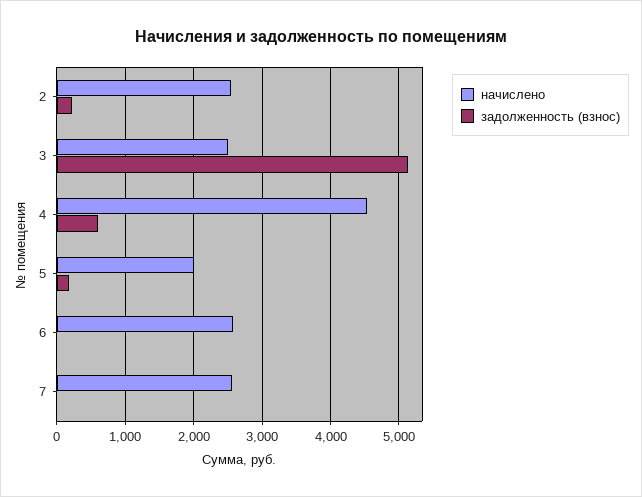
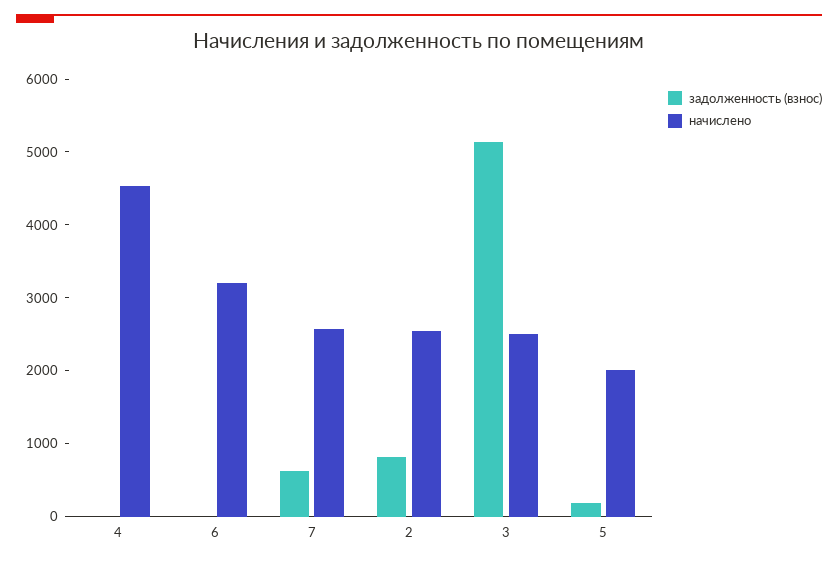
  {
    "начислено": {
      "2": 2500,
      "3": 2500,
      "4": 4500,
      "5": 2000,
-     "6": 2600,
+     "6": 3200,
      "7": 2600
    },
    "задолженность (взнос)": {
-     "2": 200,
+     "2": 800,
      "3": 5100,
-     "4": 600,
+     "4": 0,
      "5": 200,
      "6": 0,
-     "7": 0
+     "7": 600
    }
  }

